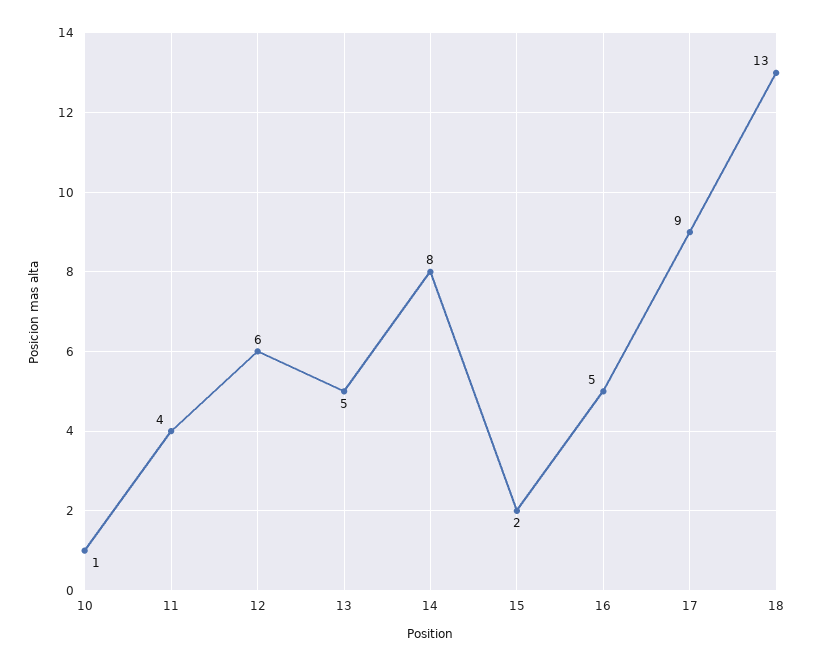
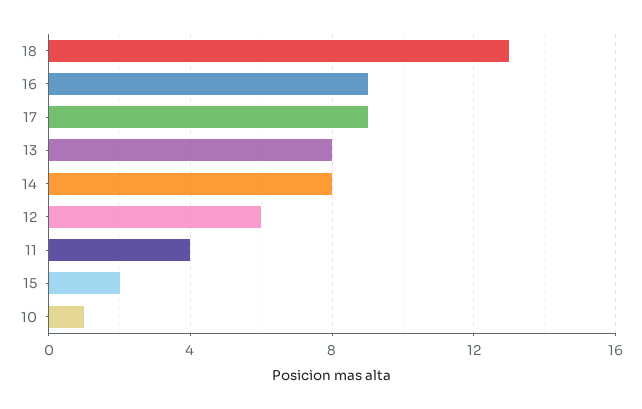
  {
    "10": 1,
    "11": 4,
    "12": 6,
-   "13": 5,
+   "13": 8,
    "14": 8,
    "15": 2,
-   "16": 5,
+   "16": 9,
    "17": 9,
    "18": 13
  }

